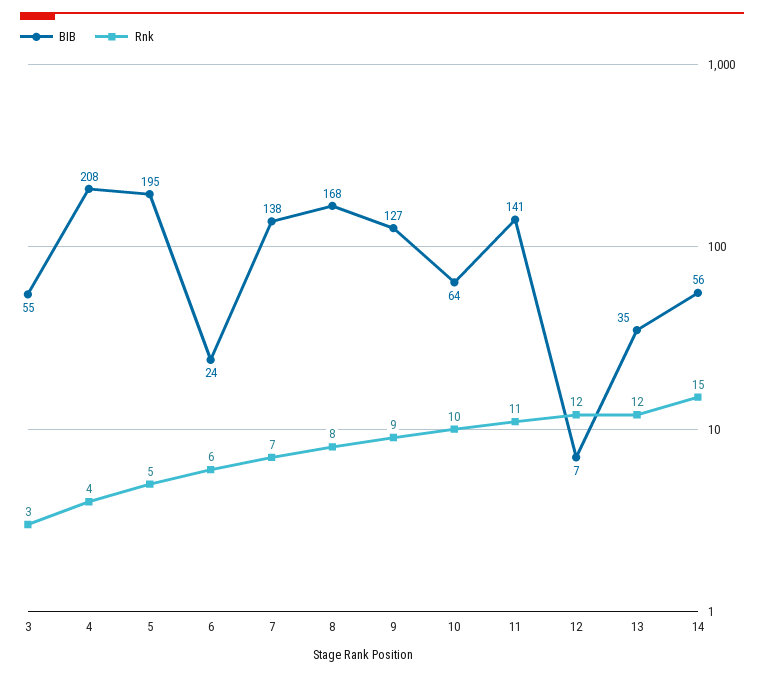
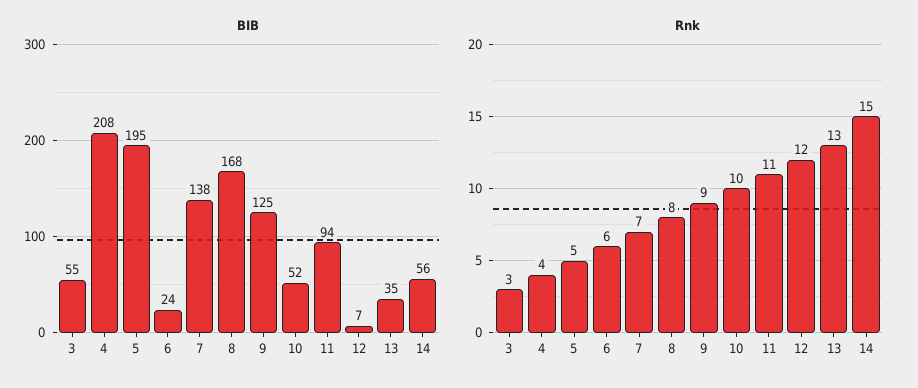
  {
    "BIB": {
      "3": 55,
      "4": 208,
      "5": 195,
      "6": 24,
      "7": 138,
      "8": 168,
-     "9": 127,
+     "9": 125,
-     "10": 64,
+     "10": 52,
-     "11": 141,
+     "11": 94,
      "12": 7,
      "13": 35,
      "14": 56
    },
    "Rnk": {
      "3": 3,
      "4": 4,
      "5": 5,
      "6": 6,
      "7": 7,
      "8": 8,
      "9": 9,
      "10": 10,
      "11": 11,
      "12": 12,
-     "13": 12,
+     "13": 13,
      "14": 15
    }
  }

